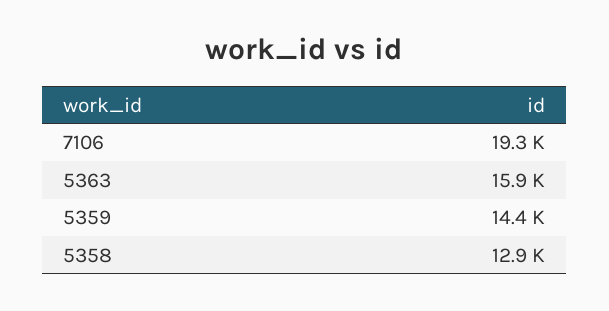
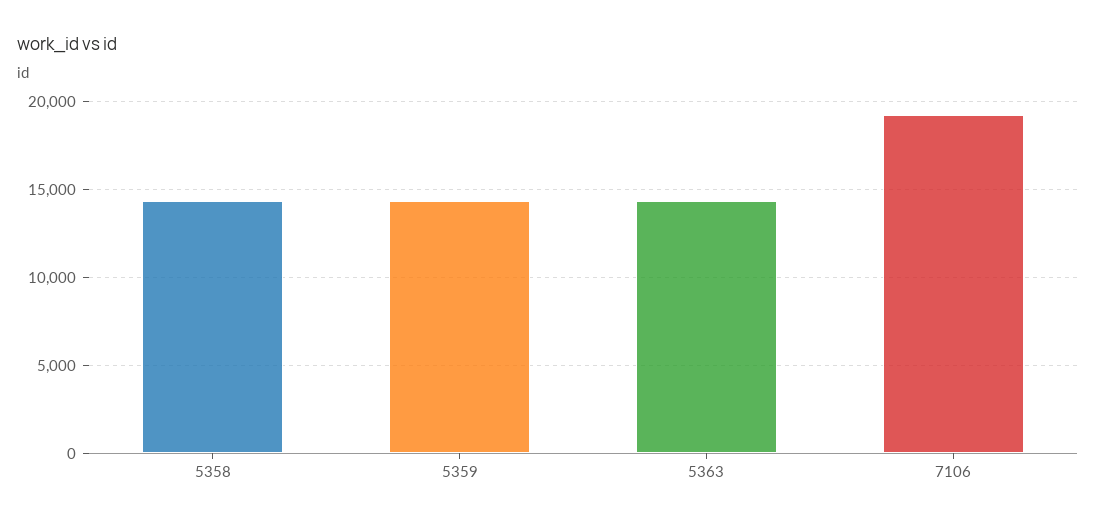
  {
    "7106": 19300,
-   "5363": 15900,
+   "5363": 14500,
    "5359": 14400,
-   "5358": 12900
+   "5358": 14500
  }

